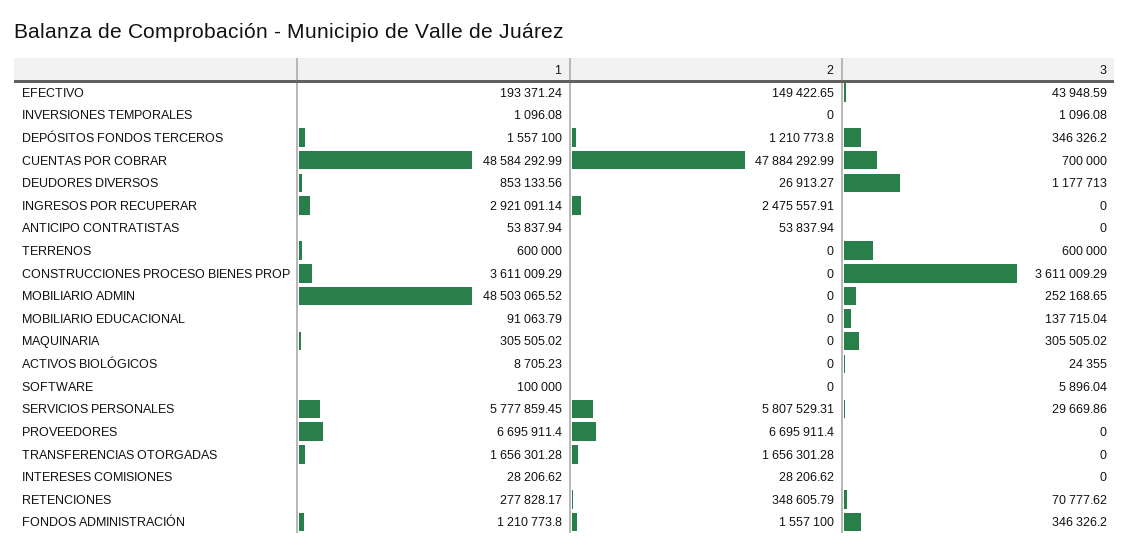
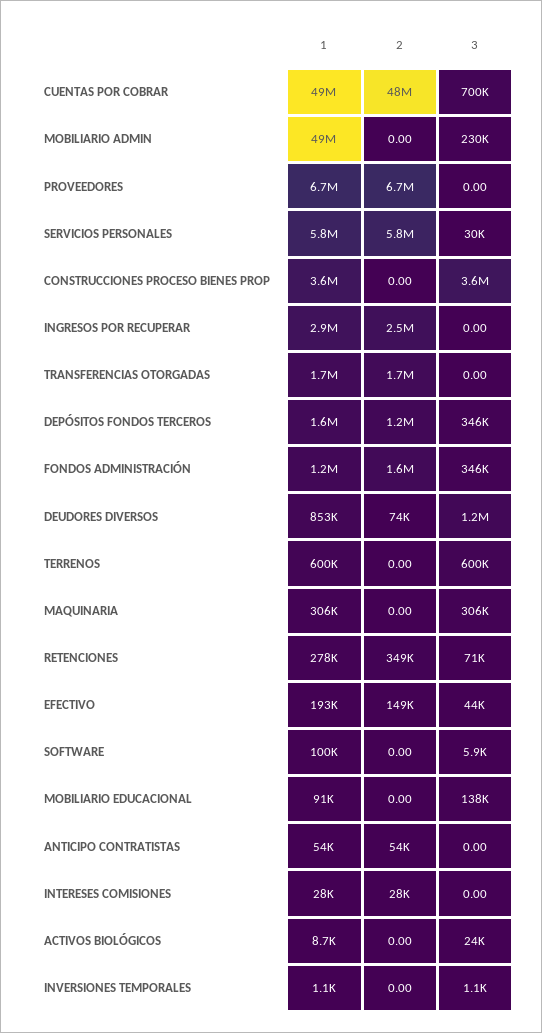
  {
    "1": {
      "EFECTIVO": 193371.24,
      "INVERSIONES TEMPORALES": 1096.08,
      "DEPÓSITOS FONDOS TERCEROS": 1557100,
      "CUENTAS POR COBRAR": 48584292.99,
      "DEUDORES DIVERSOS": 853133.56,
      "INGRESOS POR RECUPERAR": 2921091.14,
      "ANTICIPO CONTRATISTAS": 53837.94,
      "TERRENOS": 600000,
      "CONSTRUCCIONES PROCESO BIENES PROP": 3611009.29,
      "MOBILIARIO ADMIN": 48503065.52,
      "MOBILIARIO EDUCACIONAL": 91063.79,
      "MAQUINARIA": 305505.02,
      "ACTIVOS BIOLÓGICOS": 8705.23,
      "SOFTWARE": 100000,
      "SERVICIOS PERSONALES": 5777859.45,
      "PROVEEDORES": 6695911.4,
      "TRANSFERENCIAS OTORGADAS": 1656301.28,
      "INTERESES COMISIONES": 28206.62,
      "RETENCIONES": 277828.17,
      "FONDOS ADMINISTRACIÓN": 1210773.8
    },
    "2": {
      "EFECTIVO": 149422.65,
      "INVERSIONES TEMPORALES": 0,
      "DEPÓSITOS FONDOS TERCEROS": 1210773.8,
      "CUENTAS POR COBRAR": 47884292.99,
-     "DEUDORES DIVERSOS": 26913.27,
+     "DEUDORES DIVERSOS": 74000,
      "INGRESOS POR RECUPERAR": 2475557.91,
      "ANTICIPO CONTRATISTAS": 53837.94,
      "TERRENOS": 0,
      "CONSTRUCCIONES PROCESO BIENES PROP": 0,
      "MOBILIARIO ADMIN": 0,
      "MOBILIARIO EDUCACIONAL": 0,
      "MAQUINARIA": 0,
      "ACTIVOS BIOLÓGICOS": 0,
      "SOFTWARE": 0,
      "SERVICIOS PERSONALES": 5807529.31,
      "PROVEEDORES": 6695911.4,
      "TRANSFERENCIAS OTORGADAS": 1656301.28,
      "INTERESES COMISIONES": 28206.62,
      "RETENCIONES": 348605.79,
      "FONDOS ADMINISTRACIÓN": 1557100
    },
    "3": {
      "EFECTIVO": 43948.59,
      "INVERSIONES TEMPORALES": 1096.08,
      "DEPÓSITOS FONDOS TERCEROS": 346326.2,
      "CUENTAS POR COBRAR": 700000,
      "DEUDORES DIVERSOS": 1177713,
      "INGRESOS POR RECUPERAR": 0,
      "ANTICIPO CONTRATISTAS": 0,
      "TERRENOS": 600000,
      "CONSTRUCCIONES PROCESO BIENES PROP": 3611009.29,
-     "MOBILIARIO ADMIN": 252168.65,
+     "MOBILIARIO ADMIN": 230000,
      "MOBILIARIO EDUCACIONAL": 137715.04,
      "MAQUINARIA": 305505.02,
      "ACTIVOS BIOLÓGICOS": 24355,
      "SOFTWARE": 5896.04,
      "SERVICIOS PERSONALES": 29669.86,
      "PROVEEDORES": 0,
      "TRANSFERENCIAS OTORGADAS": 0,
      "INTERESES COMISIONES": 0,
      "RETENCIONES": 70777.62,
      "FONDOS ADMINISTRACIÓN": 346326.2
    }
  }

